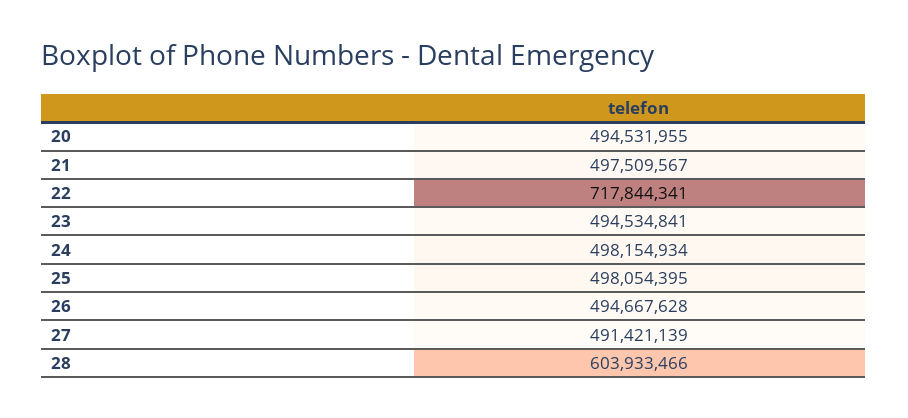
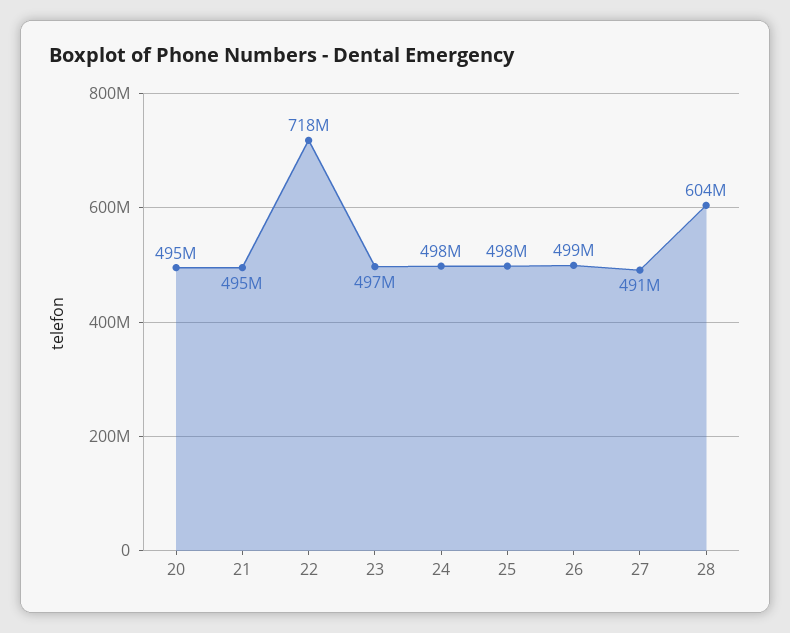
  {
    "20": 494531955,
-   "21": 497509567,
+   "21": 495000000,
    "22": 717844341,
-   "23": 494534841,
+   "23": 497000000,
    "24": 498154934,
    "25": 498054395,
-   "26": 494667628,
+   "26": 499000000,
    "27": 491421139,
    "28": 603933466
  }

